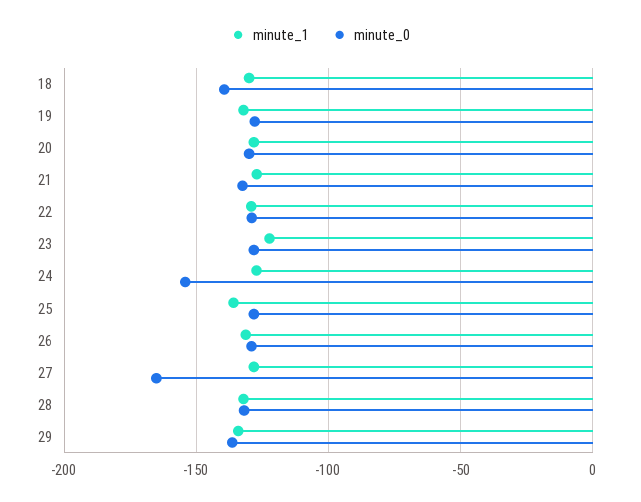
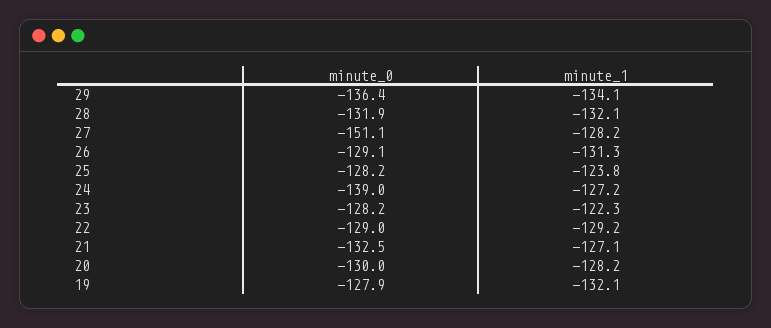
  {
    "minute_1": {
-     "18": -130,
      "19": -132.1,
      "20": -128.2,
      "21": -127.1,
      "22": -129.2,
      "23": -122.3,
      "24": -127.2,
-     "25": -135,
+     "25": -123.8,
      "26": -131.3,
      "27": -128.2,
      "28": -132.1,
      "29": -134.1
    },
    "minute_0": {
-     "18": -140,
      "19": -127.9,
      "20": -130,
      "21": -132.5,
      "22": -129,
      "23": -128.2,
-     "24": -155,
+     "24": -139,
      "25": -128.2,
      "26": -129.1,
-     "27": -165,
+     "27": -151.1,
      "28": -131.9,
      "29": -136.4
    }
  }

